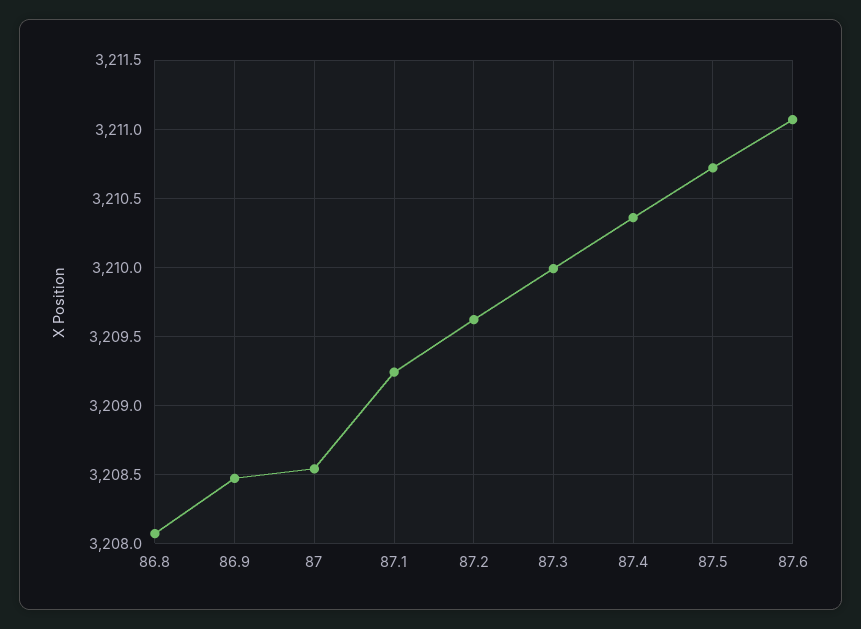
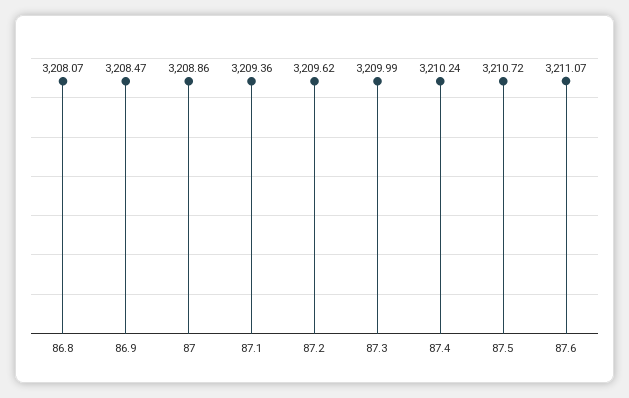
  {
    "86.8": 3208.07,
    "86.9": 3208.47,
-   "87": 3208.55,
+   "87": 3208.86,
-   "87.1": 3209.25,
+   "87.1": 3209.36,
    "87.2": 3209.62,
    "87.3": 3209.99,
-   "87.4": 3210.35,
+   "87.4": 3210.24,
    "87.5": 3210.72,
    "87.6": 3211.07
  }

